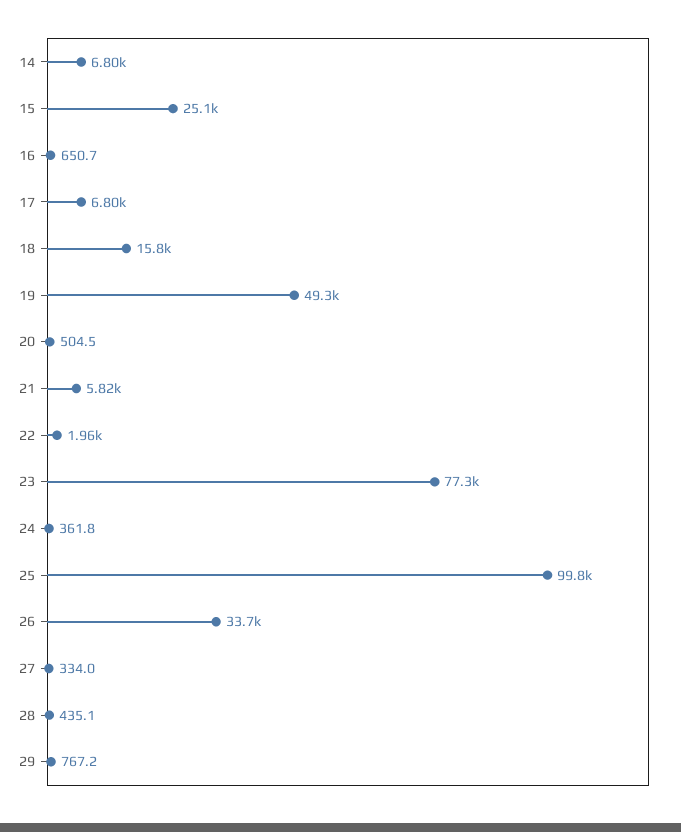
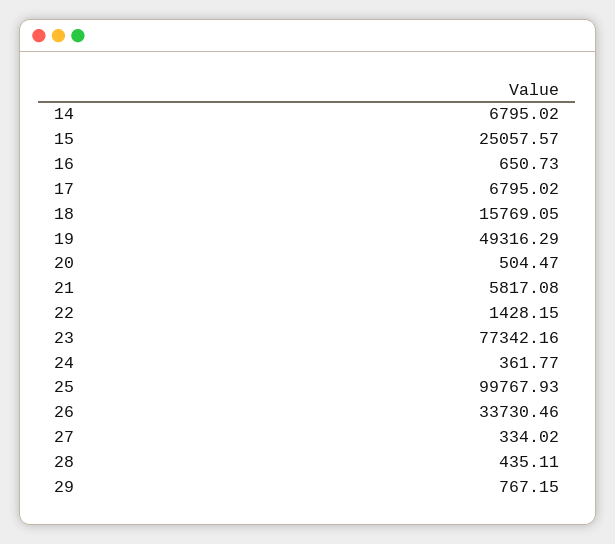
  {
    "14": 6795.02,
    "15": 25057.57,
    "16": 650.73,
    "17": 6795.02,
    "18": 15769.05,
    "19": 49316.29,
    "20": 504.47,
    "21": 5817.08,
-   "22": 1960,
+   "22": 1428.15,
    "23": 77342.16,
    "24": 361.77,
    "25": 99767.93,
    "26": 33730.46,
    "27": 334.02,
    "28": 435.11,
    "29": 767.15
  }

